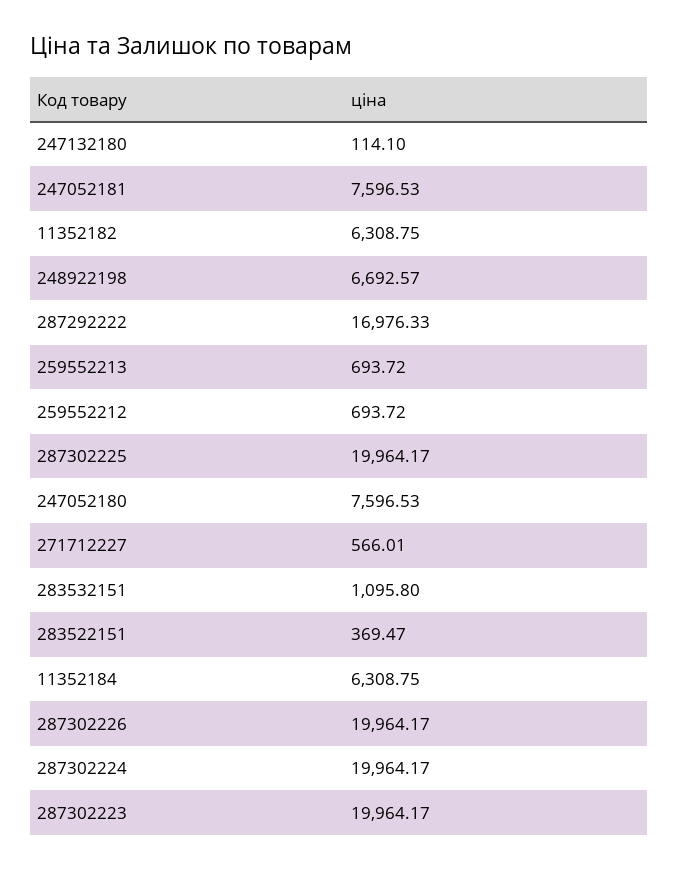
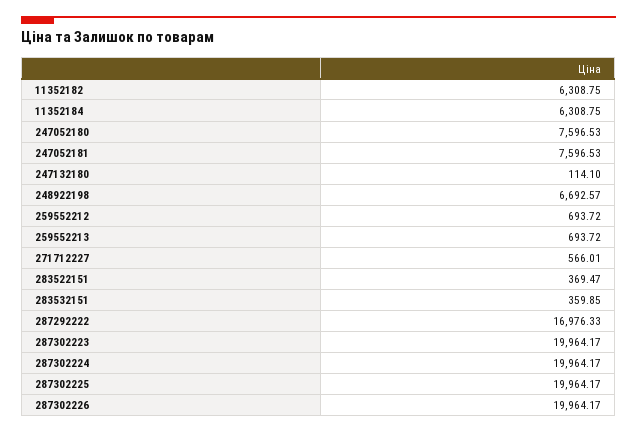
  {
    "247132180": 114.1,
    "247052181": 7596.53,
    "11352182": 6308.75,
    "248922198": 6692.57,
    "287292222": 16976.33,
    "259552213": 693.72,
    "259552212": 693.72,
    "287302225": 19964.17,
    "247052180": 7596.53,
    "271712227": 566.01,
-   "283532151": 1095.8,
+   "283532151": 359.85,
    "283522151": 369.47,
    "11352184": 6308.75,
    "287302226": 19964.17,
    "287302224": 19964.17,
    "287302223": 19964.17
  }

